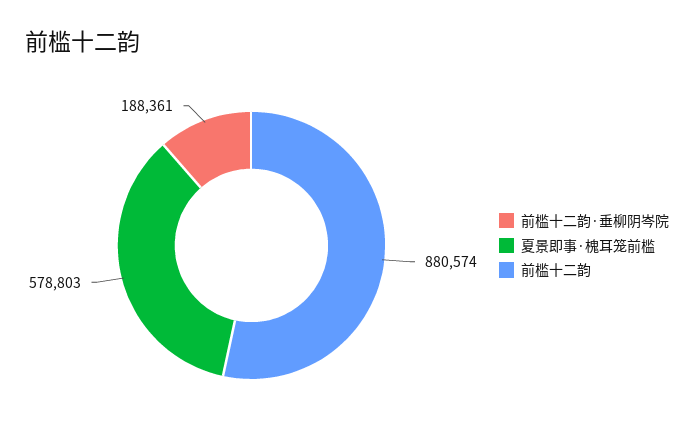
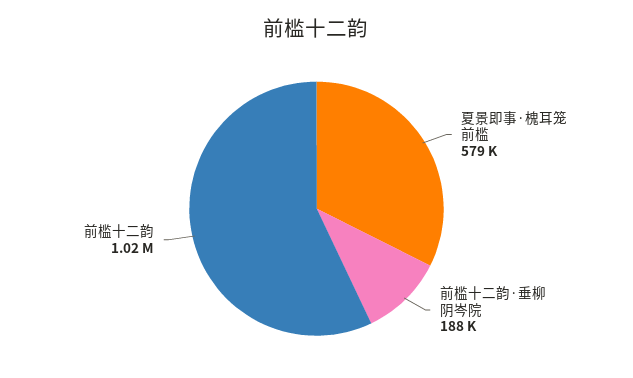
  {
    "前槛十二韵·垂柳阴岑院": 188361,
    "夏景即事·槐耳笼前槛": 578803,
-   "前槛十二韵": 880574
+   "前槛十二韵": 1020000
  }

